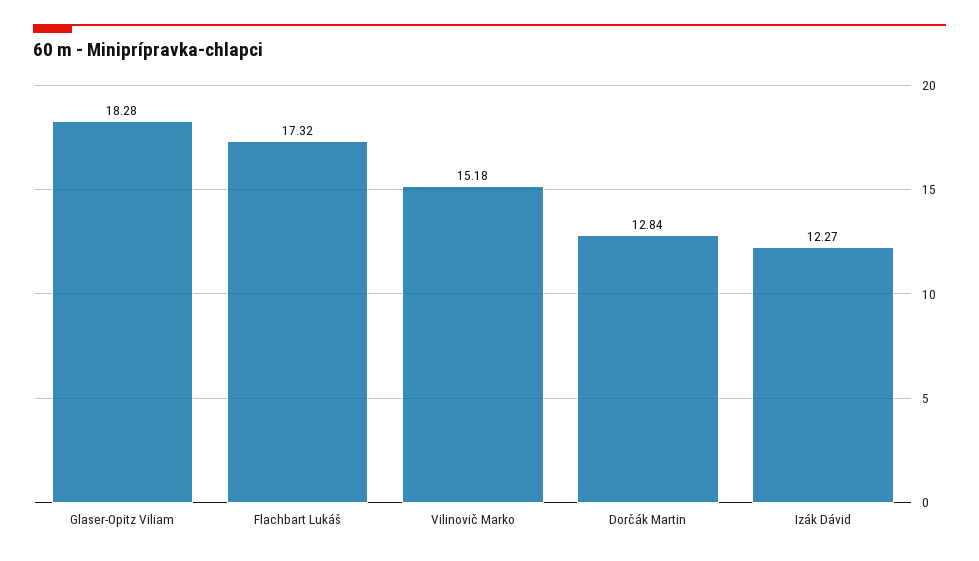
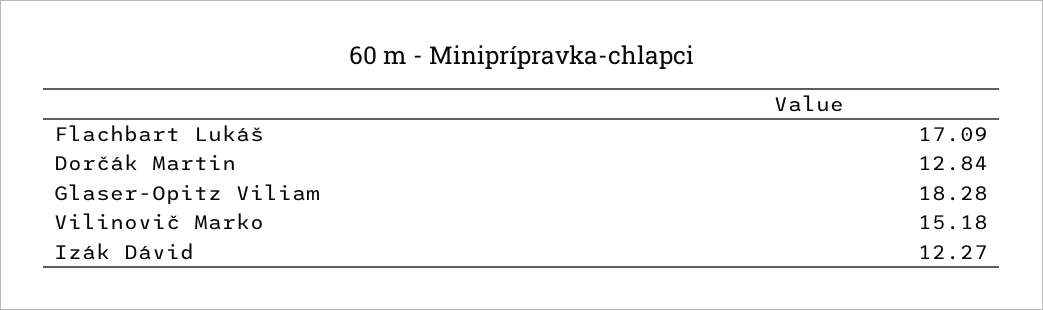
  {
    "Glaser-Opitz Viliam": 18.28,
-   "Flachbart Lukáš": 17.32,
+   "Flachbart Lukáš": 17.09,
    "Vilinovič Marko": 15.18,
    "Dorčák Martin": 12.84,
    "Izák Dávid": 12.27
  }

